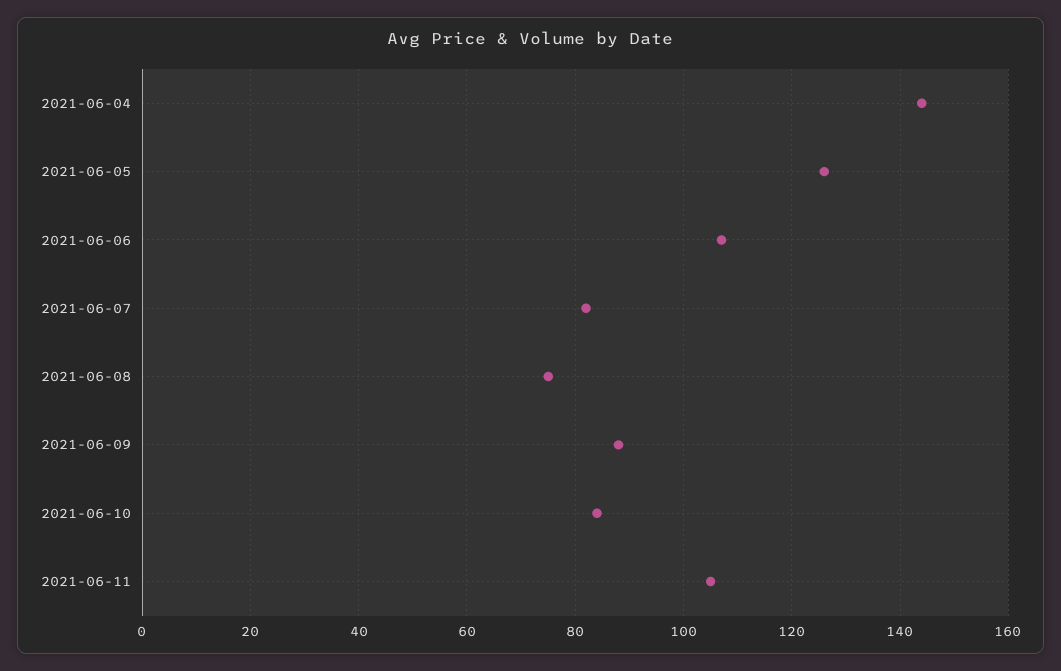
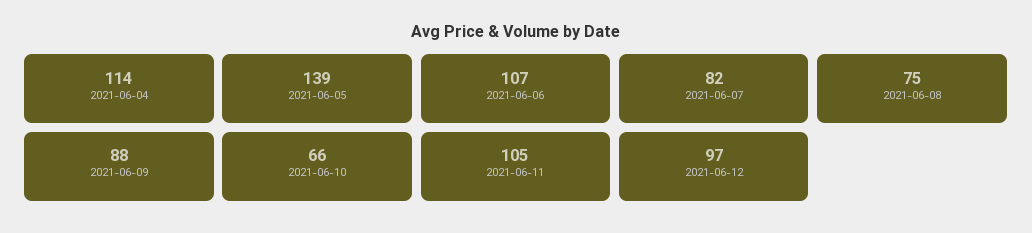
  {
-   "2021-06-04": 145,
+   "2021-06-04": 114,
-   "2021-06-05": 125,
+   "2021-06-05": 139,
    "2021-06-06": 107,
    "2021-06-07": 82,
    "2021-06-08": 75,
    "2021-06-09": 88,
-   "2021-06-10": 85,
+   "2021-06-10": 66,
-   "2021-06-11": 105
+   "2021-06-11": 105,
+   "2021-06-12": 97
  }

